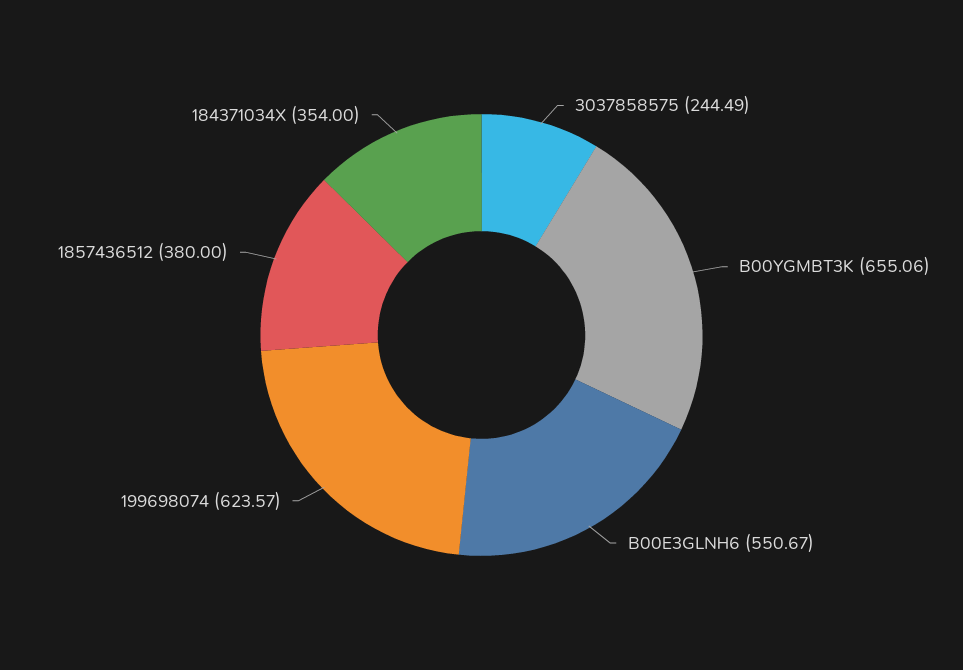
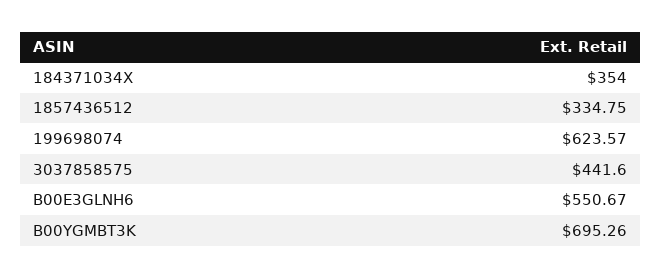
  {
-   "3037858575": 244.49,
+   "3037858575": 441.6,
-   "B00YGMBT3K": 655.06,
+   "B00YGMBT3K": 695.26,
    "B00E3GLNH6": 550.67,
    "199698074": 623.57,
-   "1857436512": 380,
+   "1857436512": 334.75,
    "184371034X": 354
  }

